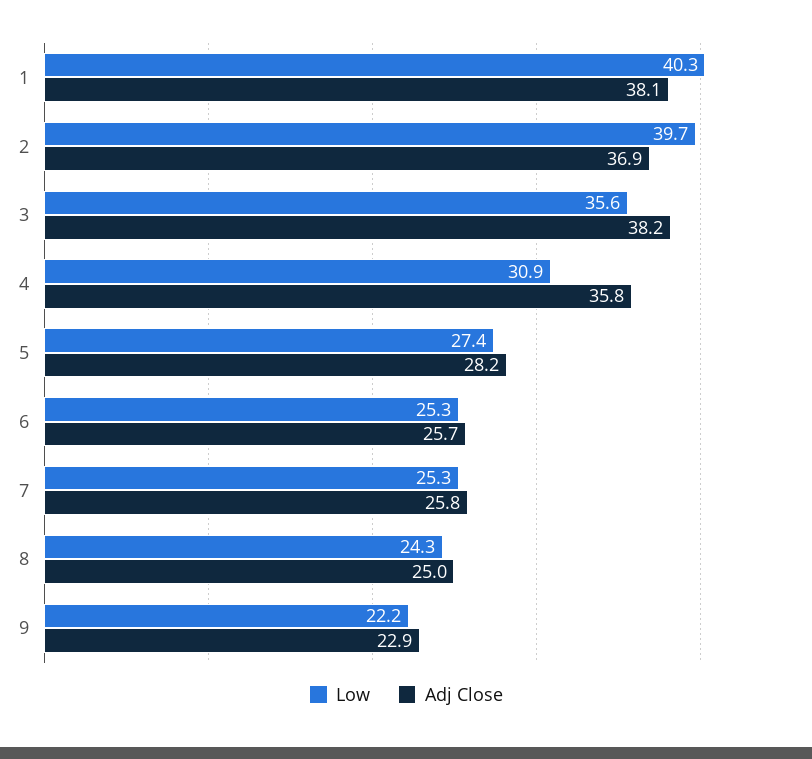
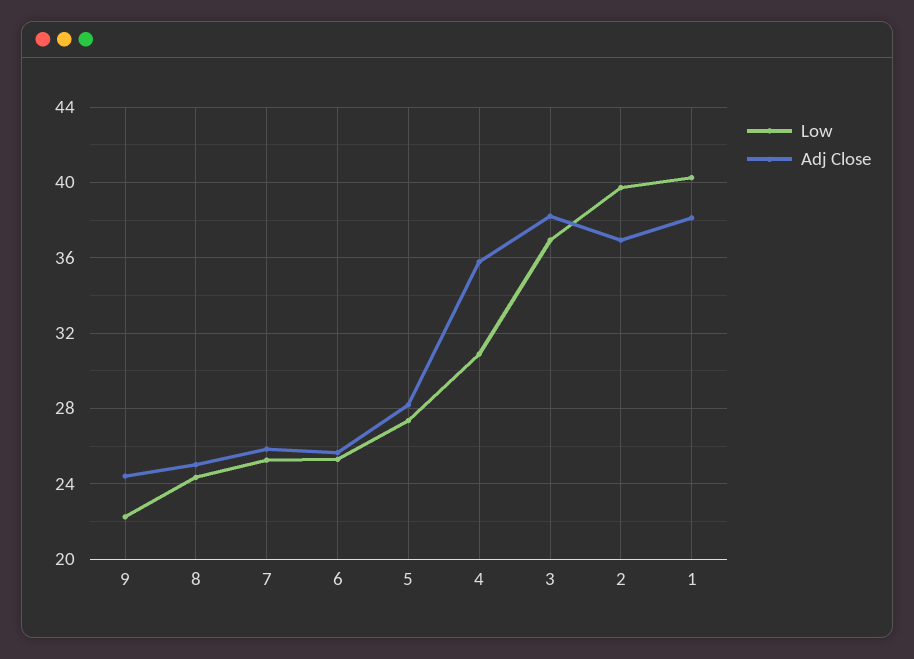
  {
    "Low": {
      "1": 40.3,
      "2": 39.7,
-     "3": 35.6,
+     "3": 37,
      "4": 30.9,
      "5": 27.4,
      "6": 25.3,
      "7": 25.3,
      "8": 24.3,
      "9": 22.2
    },
    "Adj Close": {
      "1": 38.1,
      "2": 36.9,
      "3": 38.2,
      "4": 35.8,
      "5": 28.2,
      "6": 25.7,
      "7": 25.8,
      "8": 25,
-     "9": 22.9
+     "9": 24.5
    }
  }

